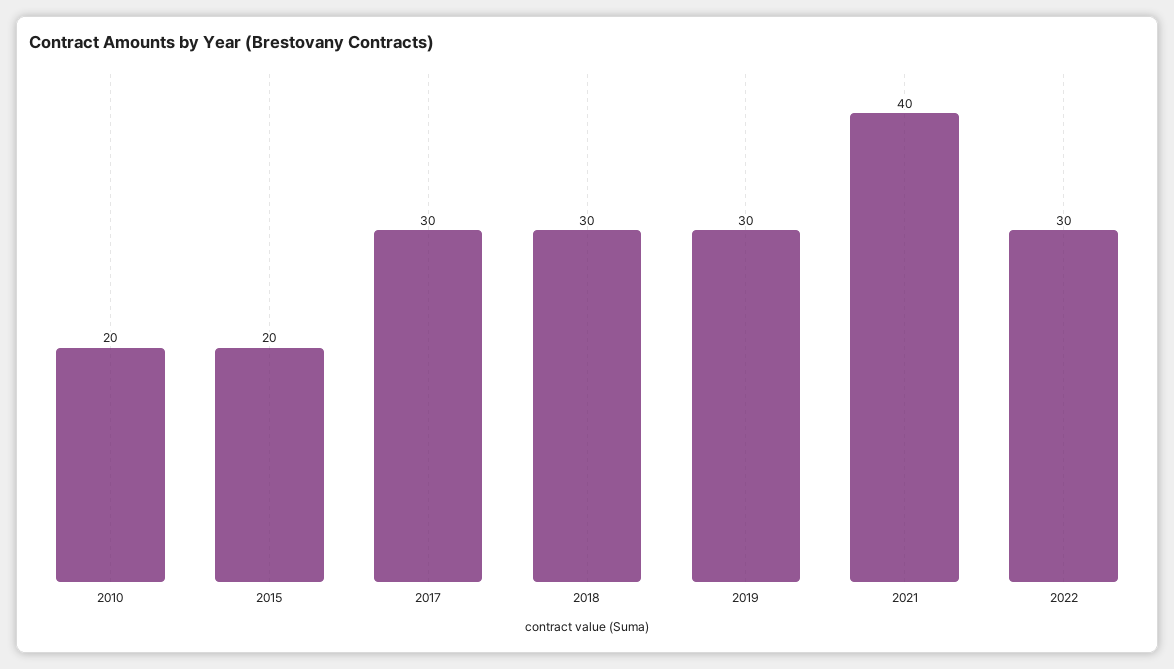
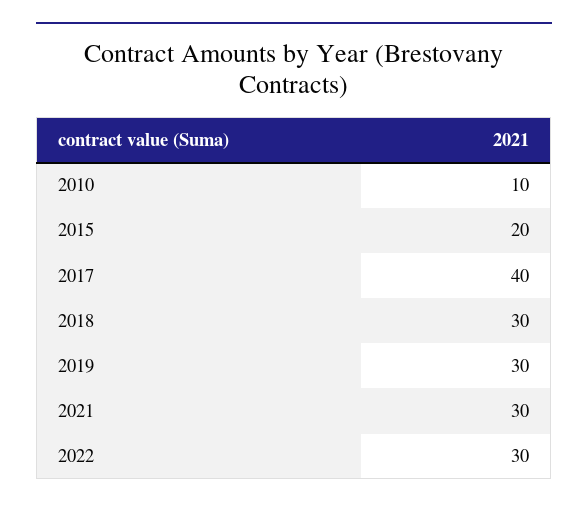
  {
-   "2010": 20,
+   "2010": 10,
    "2015": 20,
-   "2017": 30,
+   "2017": 40,
    "2018": 30,
    "2019": 30,
-   "2021": 40,
+   "2021": 30,
    "2022": 30
  }

